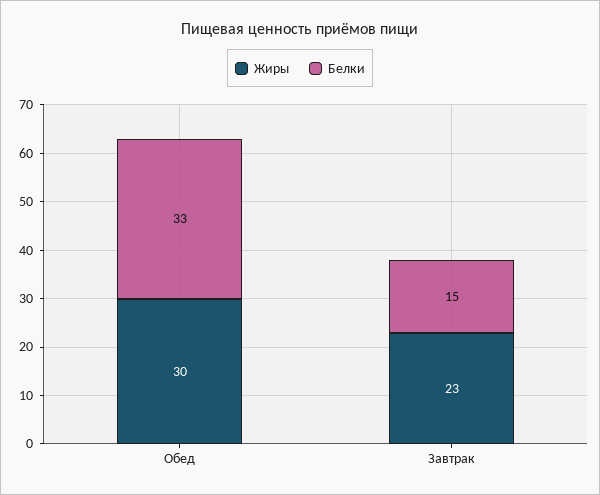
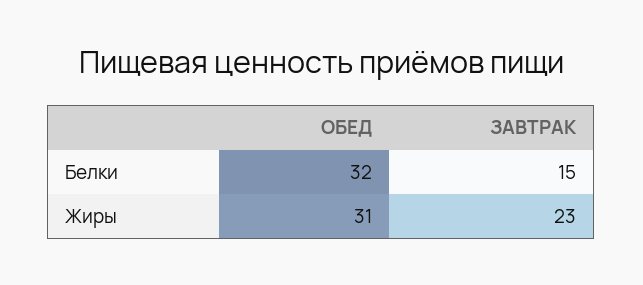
  {
    "Жиры": {
-     "Обед": 30,
+     "Обед": 31,
      "Завтрак": 23
    },
    "Белки": {
-     "Обед": 33,
+     "Обед": 32,
      "Завтрак": 15
    }
  }

